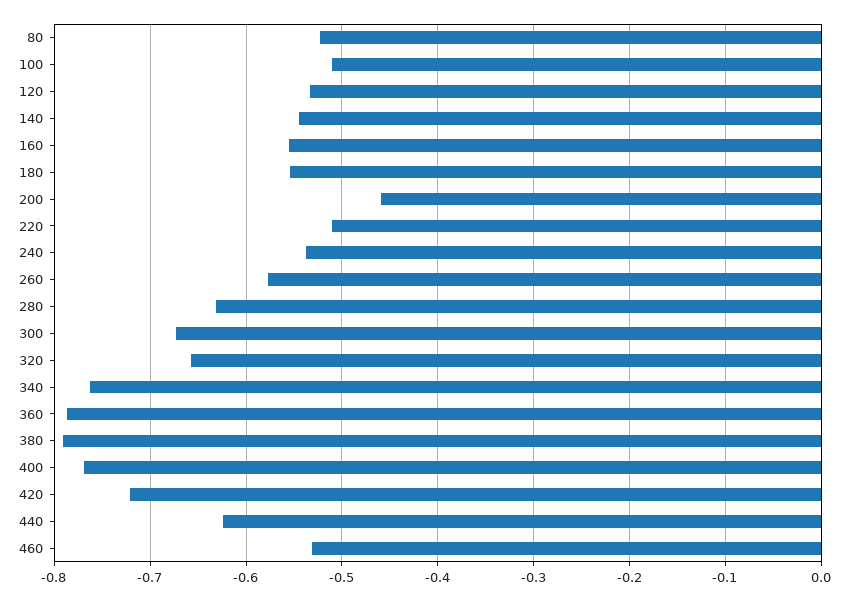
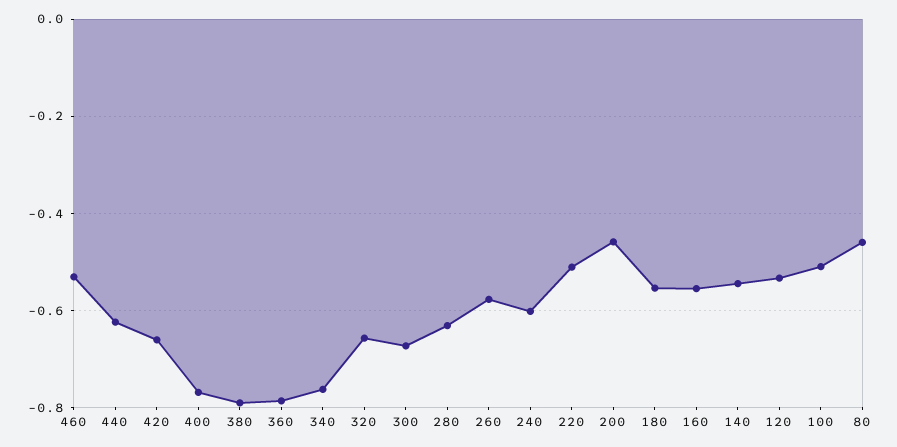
  {
-   "80": -0.52,
+   "80": -0.46,
    "100": -0.51,
    "120": -0.53,
    "140": -0.54,
    "160": -0.56,
    "180": -0.55,
    "200": -0.46,
    "220": -0.51,
-   "240": -0.54,
+   "240": -0.6,
    "260": -0.58,
    "280": -0.63,
    "300": -0.67,
    "320": -0.66,
    "340": -0.76,
    "360": -0.79,
    "380": -0.79,
    "400": -0.77,
-   "420": -0.72,
+   "420": -0.66,
    "440": -0.62,
    "460": -0.53
  }

